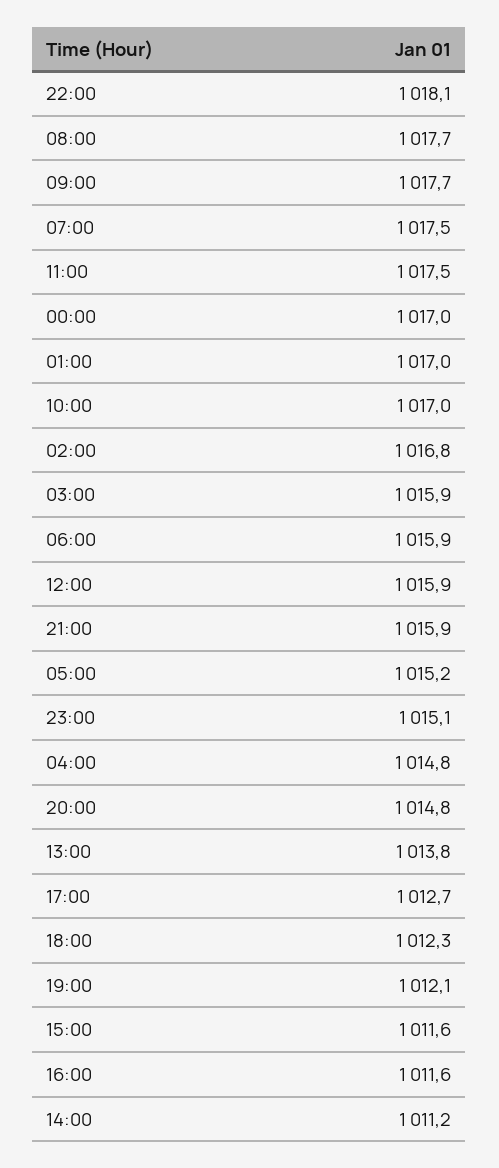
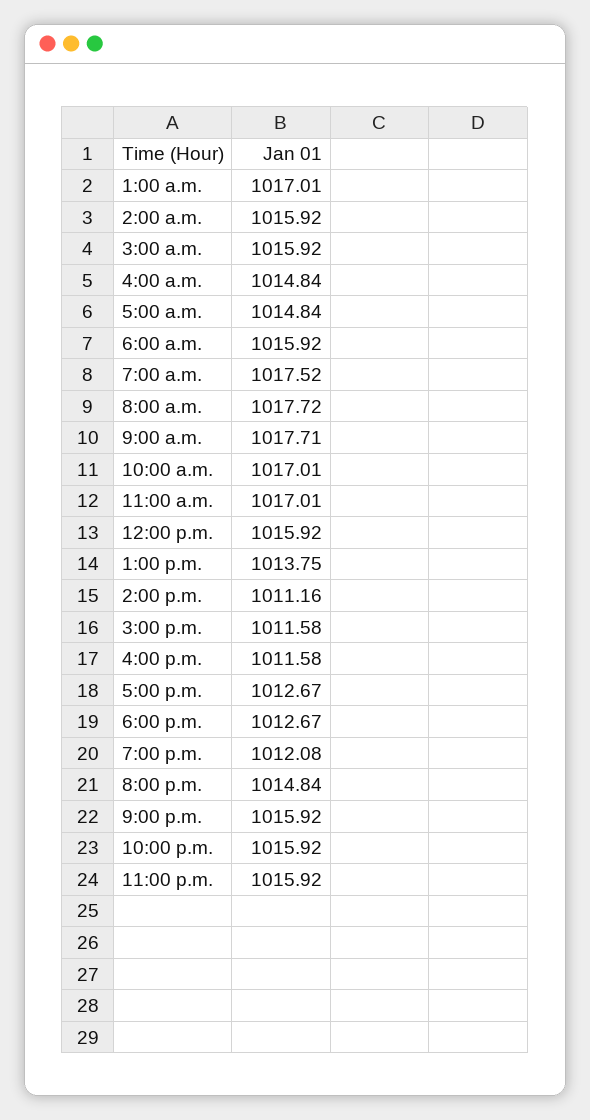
  {
-   "22:00": 1018.1,
+   "22:00": 1015.92,
    "08:00": 1017.72,
    "09:00": 1017.71,
    "07:00": 1017.52,
-   "11:00": 1017.5,
+   "11:00": 1017.01,
-   "00:00": 1017,
    "01:00": 1017.01,
    "10:00": 1017.01,
-   "02:00": 1016.8,
+   "02:00": 1015.92,
    "03:00": 1015.92,
    "06:00": 1015.92,
    "12:00": 1015.92,
    "21:00": 1015.92,
-   "05:00": 1015.2,
+   "05:00": 1014.84,
-   "23:00": 1015.1,
+   "23:00": 1015.92,
    "04:00": 1014.84,
    "20:00": 1014.84,
    "13:00": 1013.75,
    "17:00": 1012.67,
-   "18:00": 1012.3,
+   "18:00": 1012.67,
    "19:00": 1012.08,
    "15:00": 1011.58,
    "16:00": 1011.58,
    "14:00": 1011.16
  }

